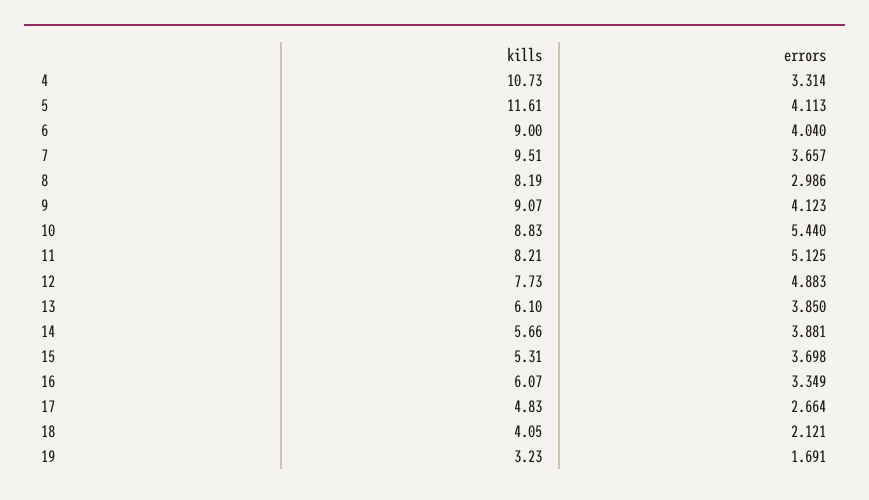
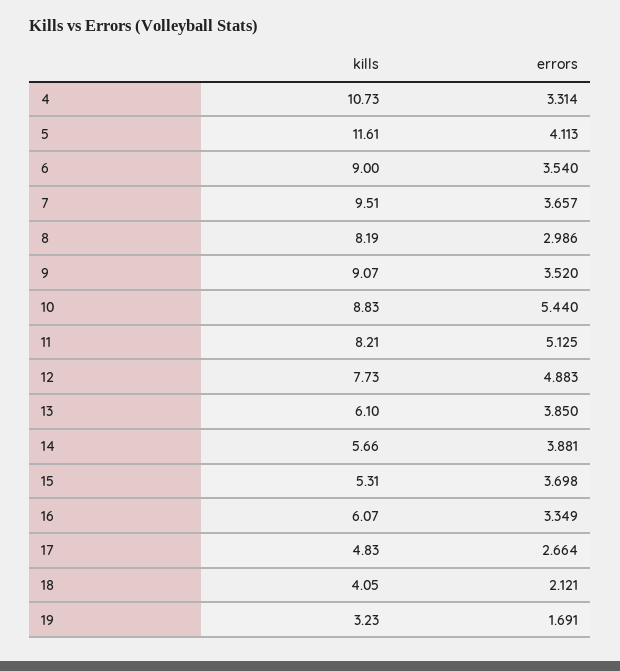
  {
    "kills": {
      "4": 10.73,
      "5": 11.61,
      "6": 9,
      "7": 9.51,
      "8": 8.19,
      "9": 9.07,
      "10": 8.83,
      "11": 8.21,
      "12": 7.73,
      "13": 6.1,
      "14": 5.66,
      "15": 5.31,
      "16": 6.07,
      "17": 4.83,
      "18": 4.05,
      "19": 3.23
    },
    "errors": {
      "4": 3.314,
      "5": 4.113,
-     "6": 4.04,
+     "6": 3.54,
      "7": 3.657,
      "8": 2.986,
-     "9": 4.123,
+     "9": 3.52,
      "10": 5.44,
      "11": 5.125,
      "12": 4.883,
      "13": 3.85,
      "14": 3.881,
      "15": 3.698,
      "16": 3.349,
      "17": 2.664,
      "18": 2.121,
      "19": 1.691
    }
  }

